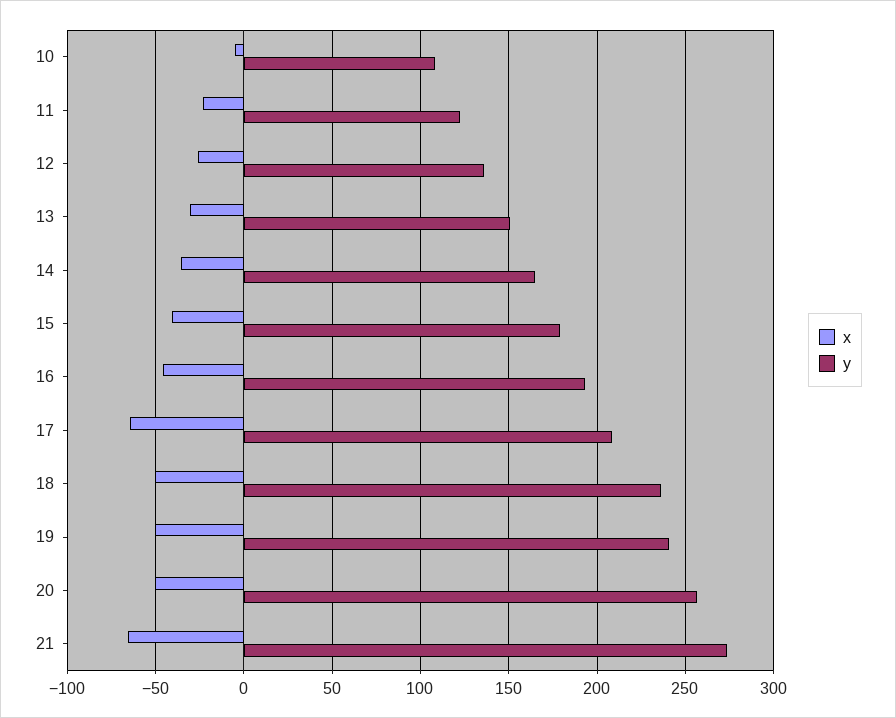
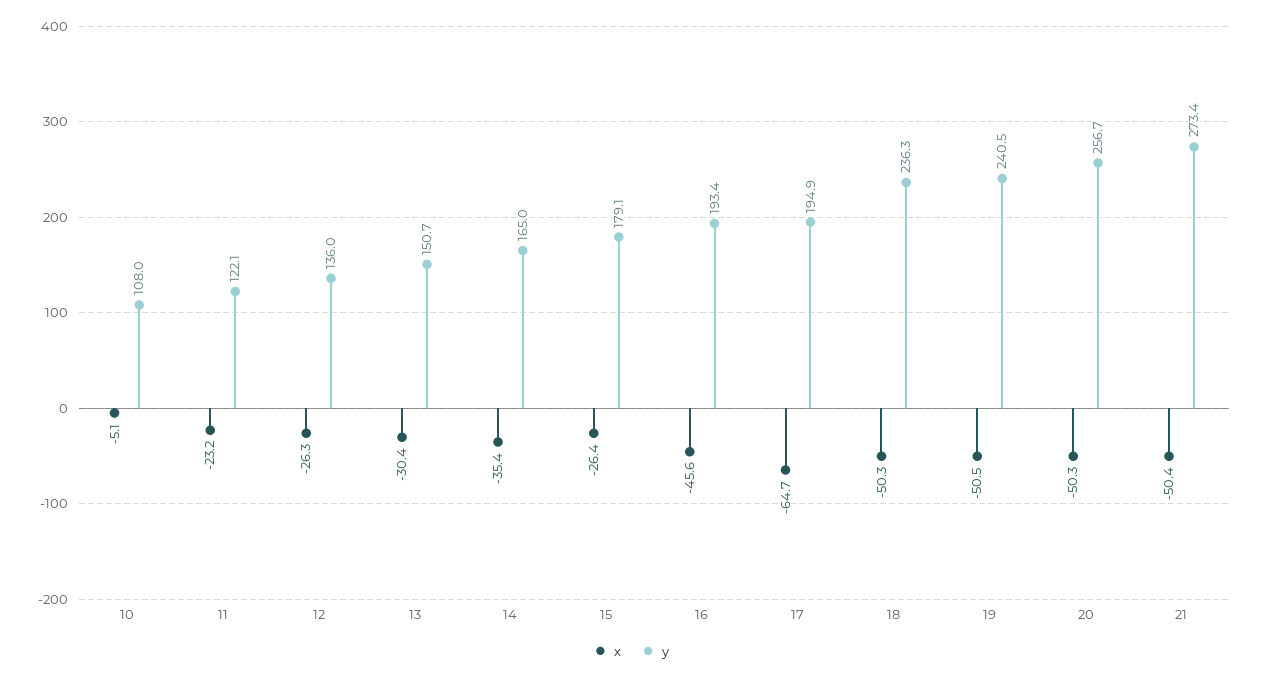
  {
    "x": {
      "10": -5.1,
      "11": -23.2,
      "12": -26.3,
      "13": -30.4,
      "14": -35.4,
-     "15": -40,
+     "15": -26.4,
      "16": -45.6,
      "17": -64.7,
      "18": -50.3,
      "19": -50.5,
      "20": -50.3,
-     "21": -65
+     "21": -50.4
    },
    "y": {
      "10": 108,
      "11": 122.1,
      "12": 136,
      "13": 150.7,
      "14": 165,
      "15": 179.1,
      "16": 193.4,
-     "17": 210,
+     "17": 194.9,
      "18": 236.3,
      "19": 240.5,
      "20": 256.7,
      "21": 273.4
    }
  }

